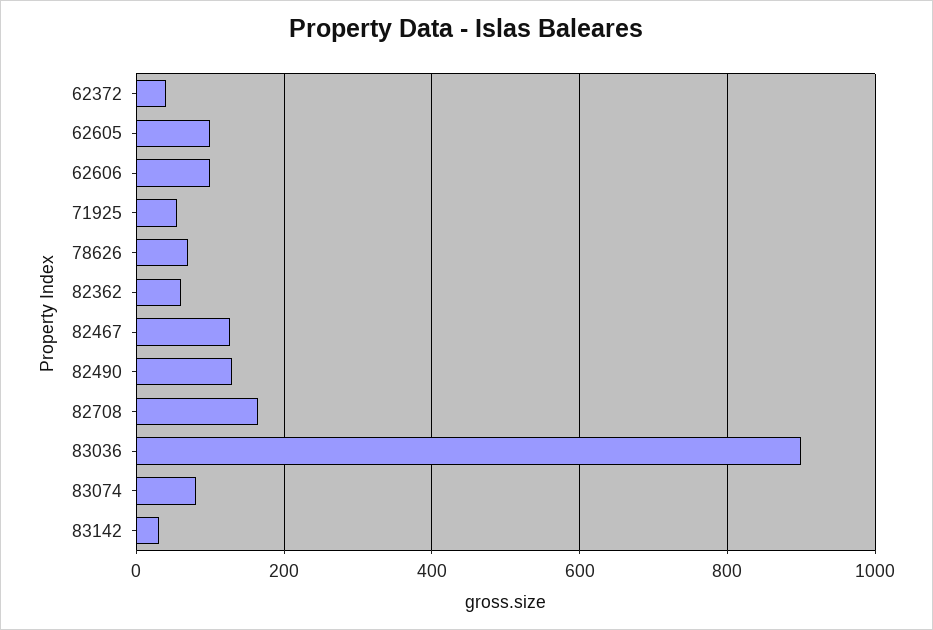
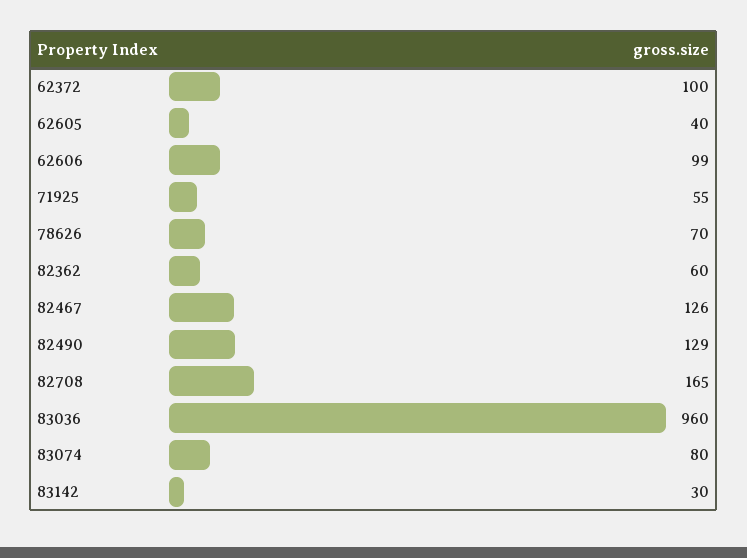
  {
-   "62372": 40,
+   "62372": 100,
-   "62605": 100,
+   "62605": 40,
    "62606": 99,
    "71925": 55,
    "78626": 70,
    "82362": 60,
    "82467": 126,
    "82490": 129,
    "82708": 165,
-   "83036": 900,
+   "83036": 960,
    "83074": 80,
    "83142": 30
  }

